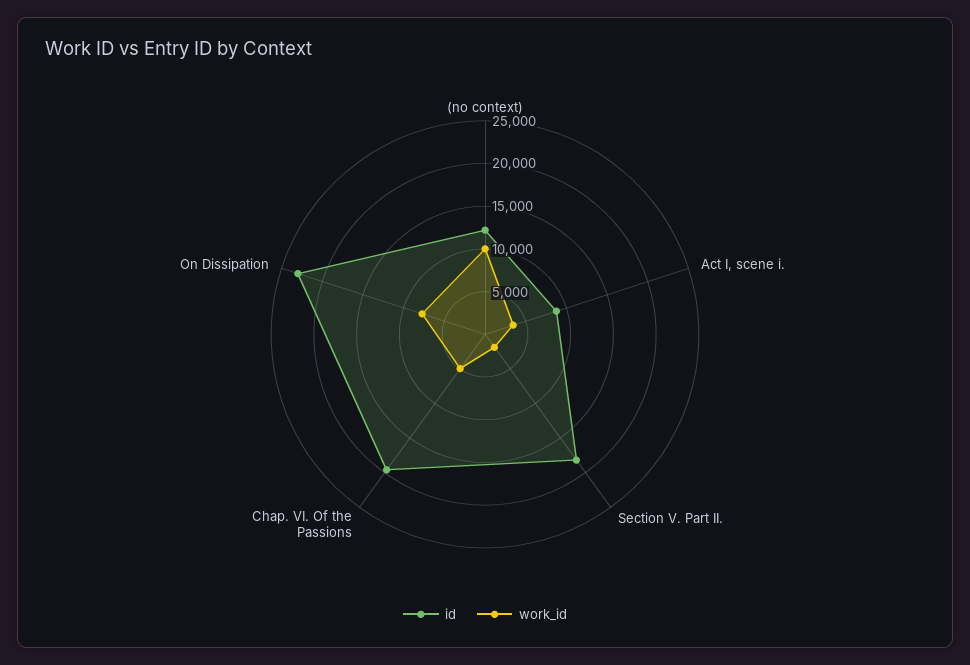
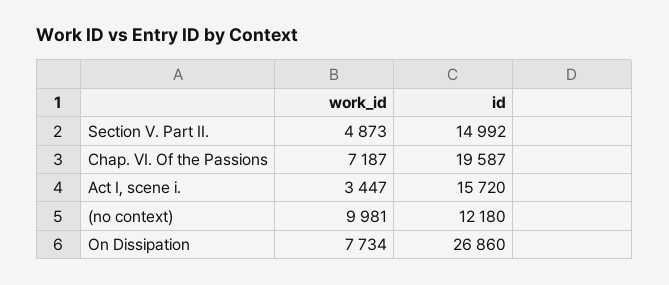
  {
    "id": {
      "(no context)": 12180,
-     "Act I, scene i.": 9000,
+     "Act I, scene i.": 15720,
-     "Section V. Part II.": 18000,
+     "Section V. Part II.": 14992,
      "Chap. VI. Of the Passions": 19587,
-     "On Dissipation": 23000
+     "On Dissipation": 26860
    },
    "work_id": {
      "(no context)": 9981,
      "Act I, scene i.": 3447,
-     "Section V. Part II.": 2000,
+     "Section V. Part II.": 4873,
-     "Chap. VI. Of the Passions": 5000,
+     "Chap. VI. Of the Passions": 7187,
      "On Dissipation": 7734
    }
  }

